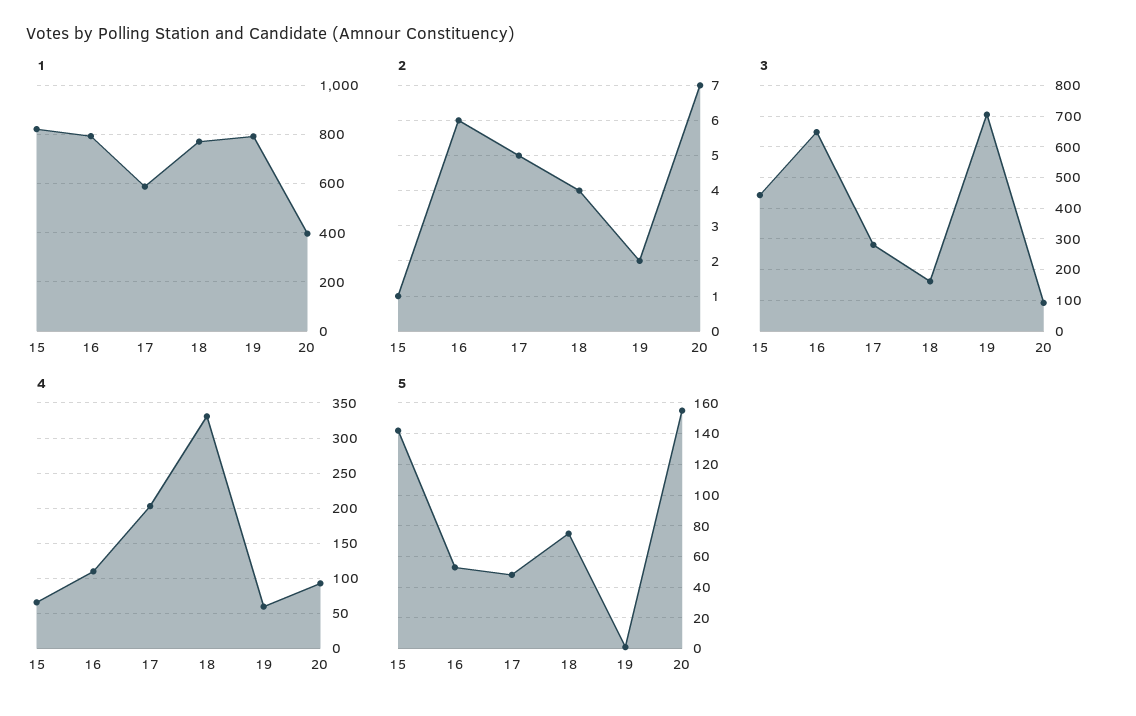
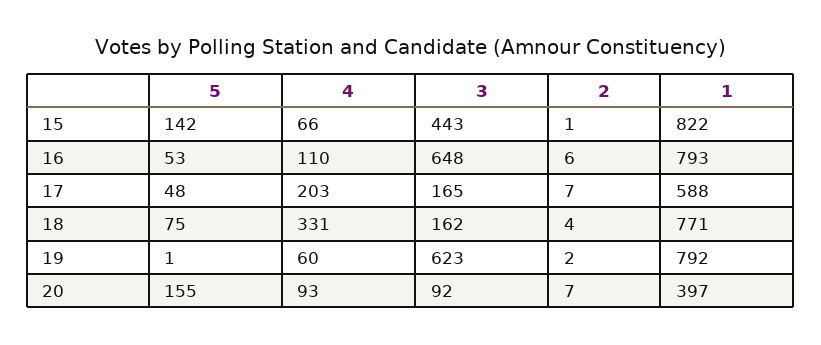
  {
    "1": {
      "15": 822,
      "16": 793,
      "17": 588,
      "18": 771,
      "19": 792,
      "20": 397
    },
    "2": {
      "15": 1,
      "16": 6,
-     "17": 5,
+     "17": 7,
      "18": 4,
      "19": 2,
      "20": 7
    },
    "3": {
      "15": 443,
      "16": 648,
-     "17": 280,
+     "17": 165,
      "18": 162,
-     "19": 700,
+     "19": 623,
      "20": 92
    },
    "4": {
      "15": 66,
      "16": 110,
      "17": 203,
      "18": 331,
      "19": 60,
      "20": 93
    },
    "5": {
      "15": 142,
      "16": 53,
      "17": 48,
      "18": 75,
      "19": 1,
      "20": 155
    }
  }

